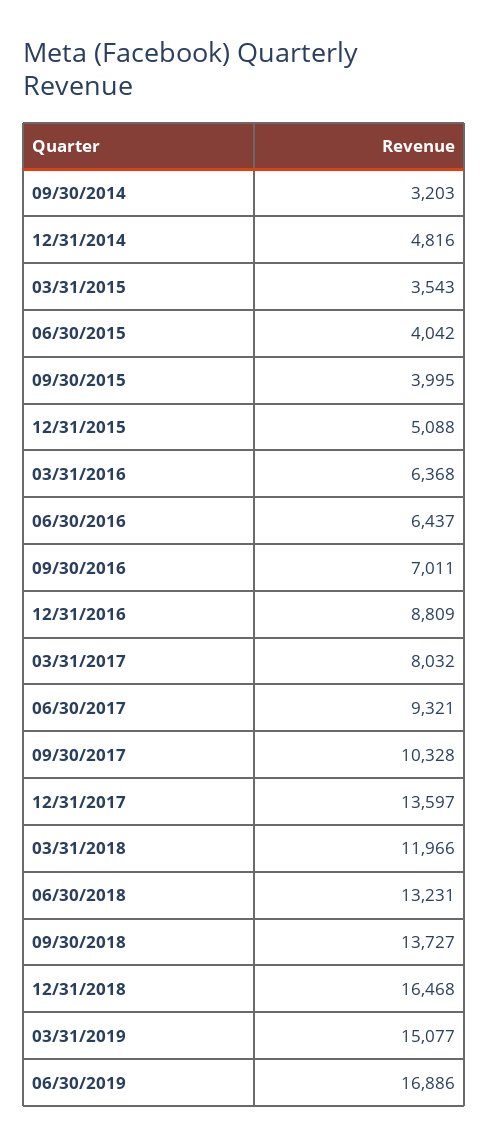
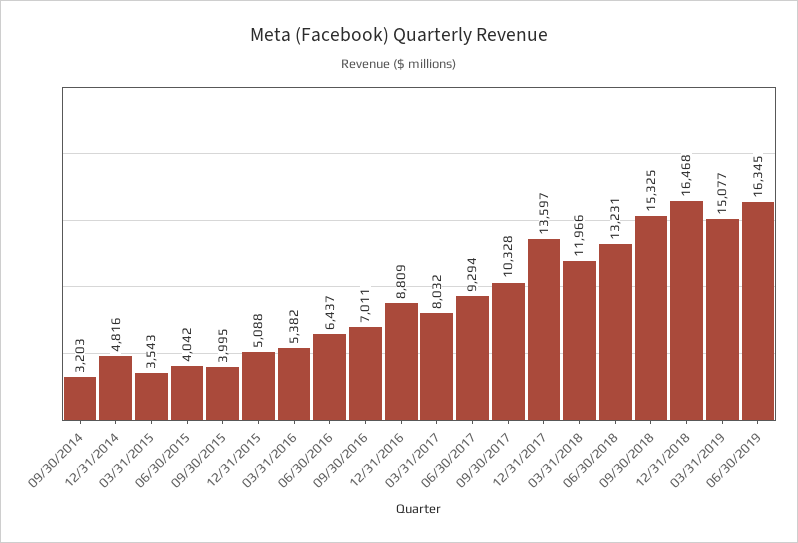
  {
    "09/30/2014": 3203,
    "12/31/2014": 4816,
    "03/31/2015": 3543,
    "06/30/2015": 4042,
    "09/30/2015": 3995,
    "12/31/2015": 5088,
-   "03/31/2016": 6368,
+   "03/31/2016": 5382,
    "06/30/2016": 6437,
    "09/30/2016": 7011,
    "12/31/2016": 8809,
    "03/31/2017": 8032,
-   "06/30/2017": 9321,
+   "06/30/2017": 9294,
    "09/30/2017": 10328,
    "12/31/2017": 13597,
    "03/31/2018": 11966,
    "06/30/2018": 13231,
-   "09/30/2018": 13727,
+   "09/30/2018": 15325,
    "12/31/2018": 16468,
    "03/31/2019": 15077,
-   "06/30/2019": 16886
+   "06/30/2019": 16345
  }

